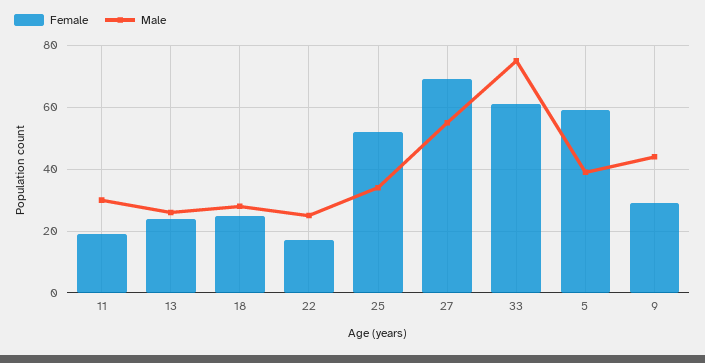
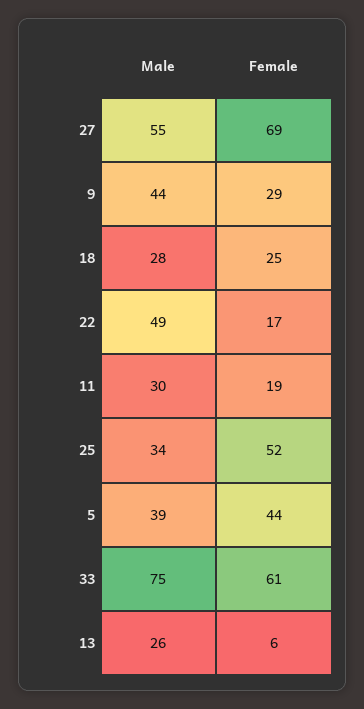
  {
    "Female": {
      "11": 19,
-     "13": 25,
+     "13": 6,
      "18": 25,
      "22": 17,
      "25": 52,
      "27": 69,
      "33": 61,
-     "5": 60,
+     "5": 44,
      "9": 29
    },
    "Male": {
      "11": 30,
      "13": 26,
      "18": 28,
-     "22": 25,
+     "22": 49,
      "25": 34,
      "27": 55,
      "33": 75,
      "5": 39,
      "9": 44
    }
  }

